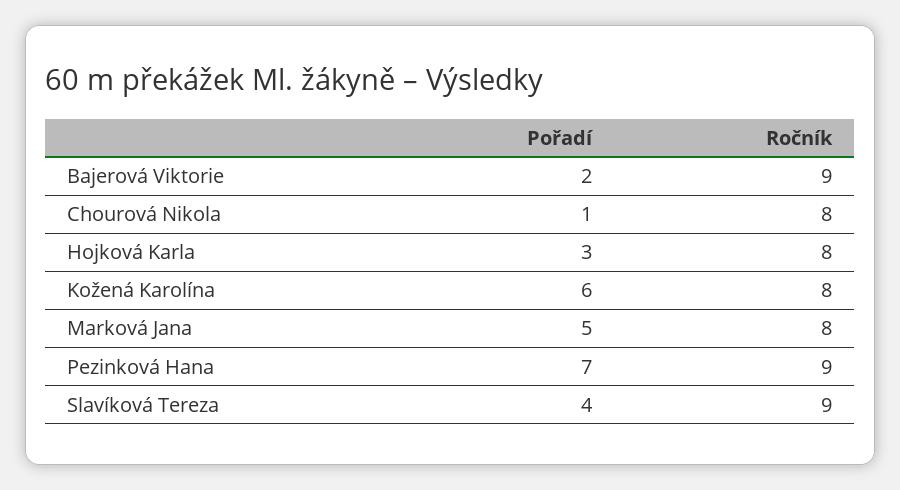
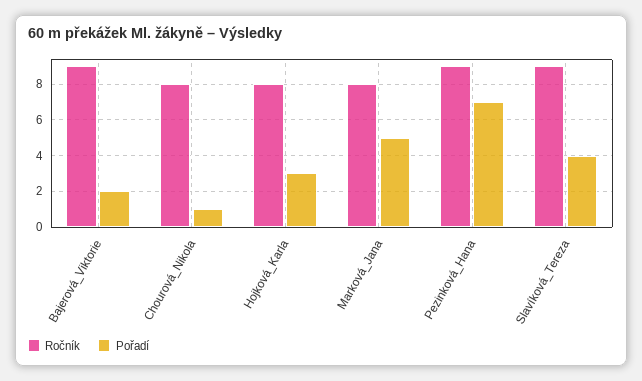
  {
    "Pořadí": {
      "Bajerová Viktorie": 2,
      "Chourová Nikola": 1,
      "Hojková Karla": 3,
-     "Kožená Karolína": 6,
      "Marková Jana": 5,
      "Pezinková Hana": 7,
      "Slavíková Tereza": 4
    },
    "Ročník": {
      "Bajerová Viktorie": 9,
      "Chourová Nikola": 8,
      "Hojková Karla": 8,
-     "Kožená Karolína": 8,
      "Marková Jana": 8,
      "Pezinková Hana": 9,
      "Slavíková Tereza": 9
    }
  }

